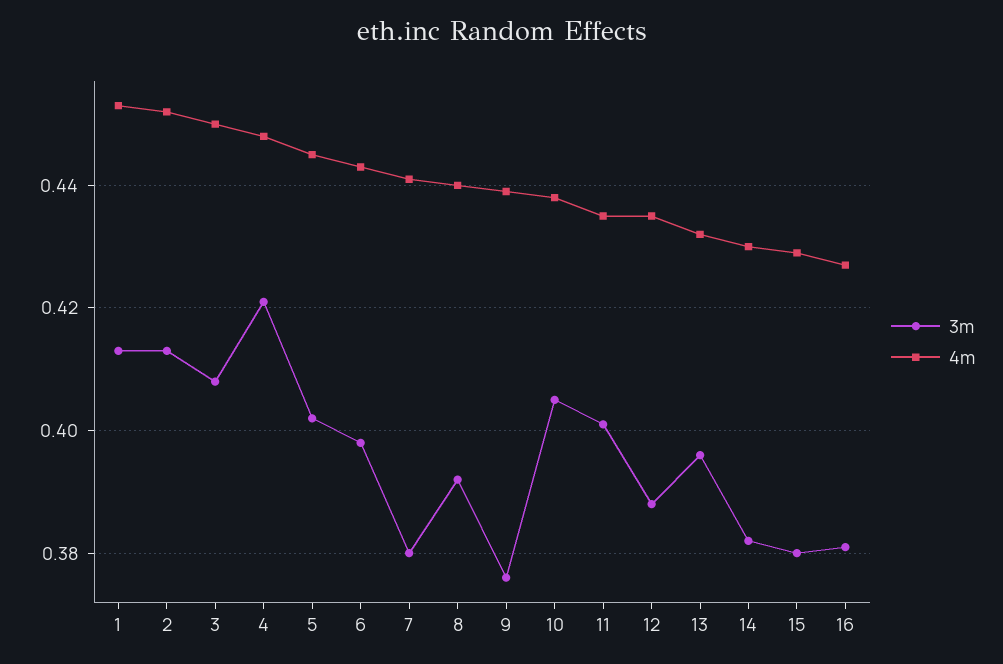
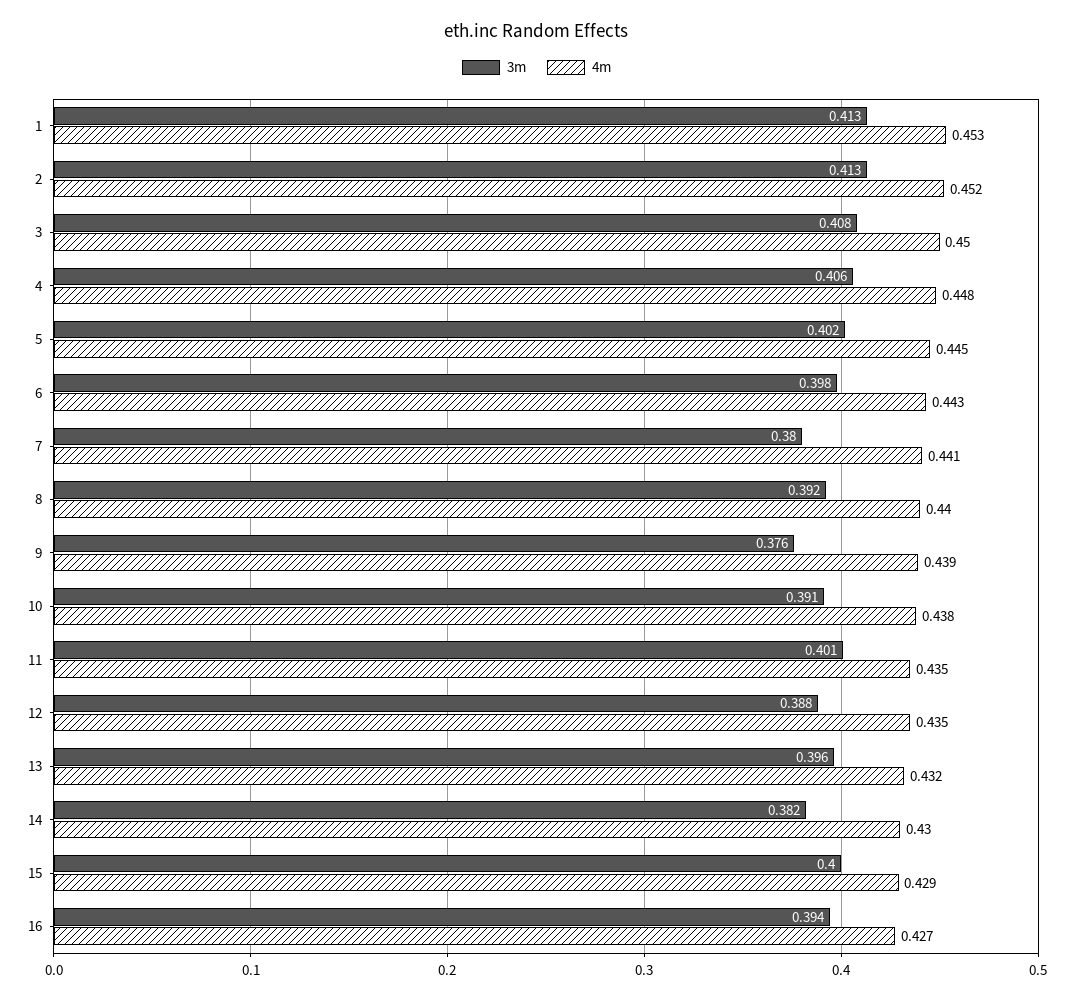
  {
    "3m": {
      "1": 0.413,
      "2": 0.413,
      "3": 0.408,
-     "4": 0.42,
+     "4": 0.406,
      "5": 0.402,
      "6": 0.398,
      "7": 0.38,
      "8": 0.392,
      "9": 0.376,
-     "10": 0.405,
+     "10": 0.391,
      "11": 0.401,
      "12": 0.388,
      "13": 0.396,
      "14": 0.382,
-     "15": 0.38,
+     "15": 0.4,
-     "16": 0.38
+     "16": 0.394
    },
    "4m": {
      "1": 0.453,
      "2": 0.452,
      "3": 0.45,
      "4": 0.448,
      "5": 0.445,
      "6": 0.443,
      "7": 0.441,
      "8": 0.44,
      "9": 0.439,
      "10": 0.438,
      "11": 0.435,
      "12": 0.435,
      "13": 0.432,
      "14": 0.43,
      "15": 0.429,
      "16": 0.427
    }
  }

